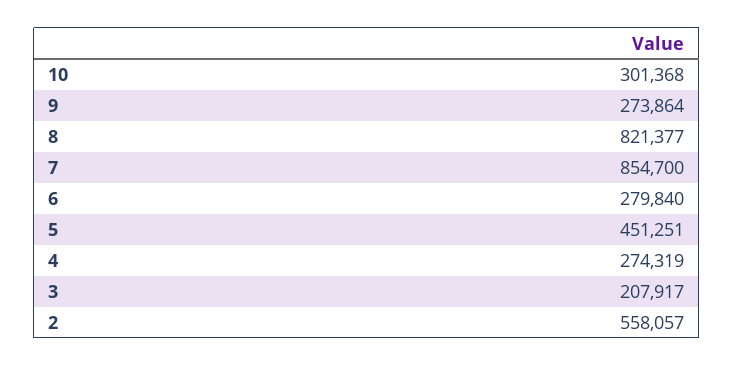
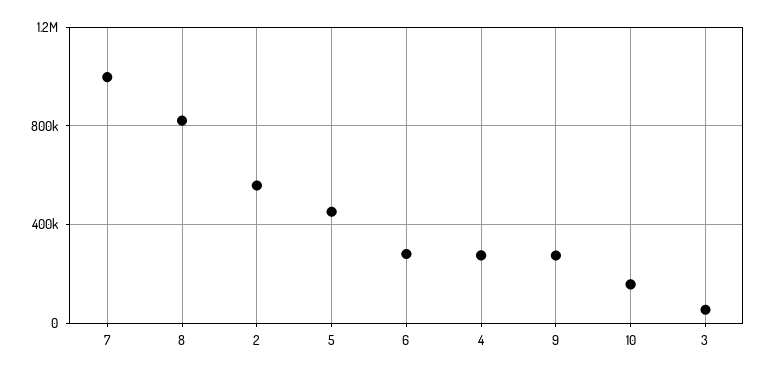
  {
-   "10": 301368,
+   "10": 150000,
    "9": 273864,
    "8": 821377,
-   "7": 854700,
+   "7": 1000000,
    "6": 279840,
    "5": 451251,
    "4": 274319,
-   "3": 207917,
+   "3": 50000,
    "2": 558057
  }

